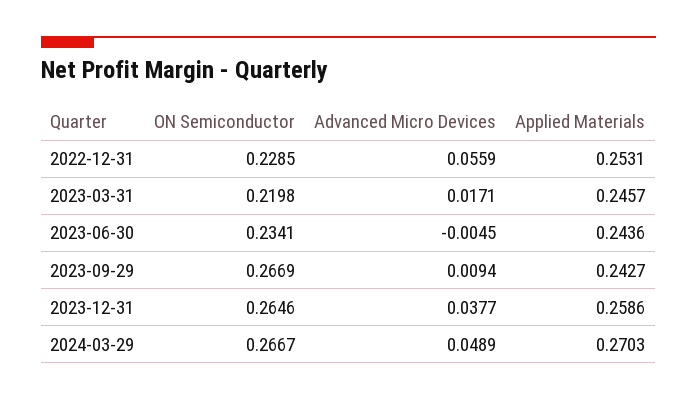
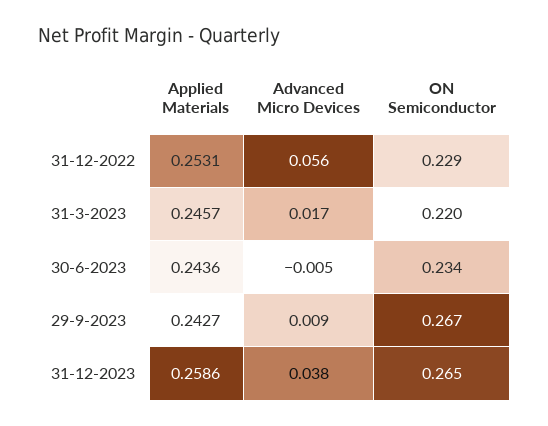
  {
    "ON Semiconductor": {
      "2022-12-31": 0.2285,
      "2023-03-31": 0.2198,
      "2023-06-30": 0.2341,
      "2023-09-29": 0.2669,
-     "2023-12-31": 0.2646,
+     "2023-12-31": 0.2646
-     "2024-03-29": 0.2667
    },
    "Advanced Micro Devices": {
      "2022-12-31": 0.0559,
      "2023-03-31": 0.0171,
      "2023-06-30": -0.0045,
      "2023-09-29": 0.0094,
-     "2023-12-31": 0.0377,
+     "2023-12-31": 0.0377
-     "2024-03-29": 0.0489
    },
    "Applied Materials": {
      "2022-12-31": 0.2531,
      "2023-03-31": 0.2457,
      "2023-06-30": 0.2436,
      "2023-09-29": 0.2427,
-     "2023-12-31": 0.2586,
+     "2023-12-31": 0.2586
-     "2024-03-29": 0.2703
    }
  }

